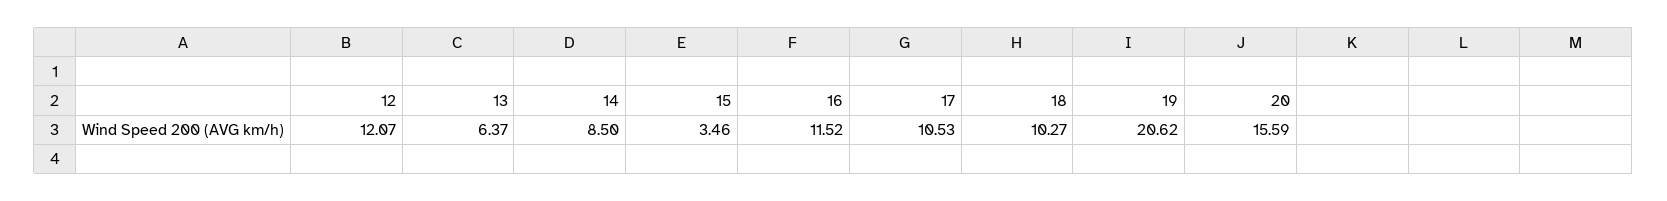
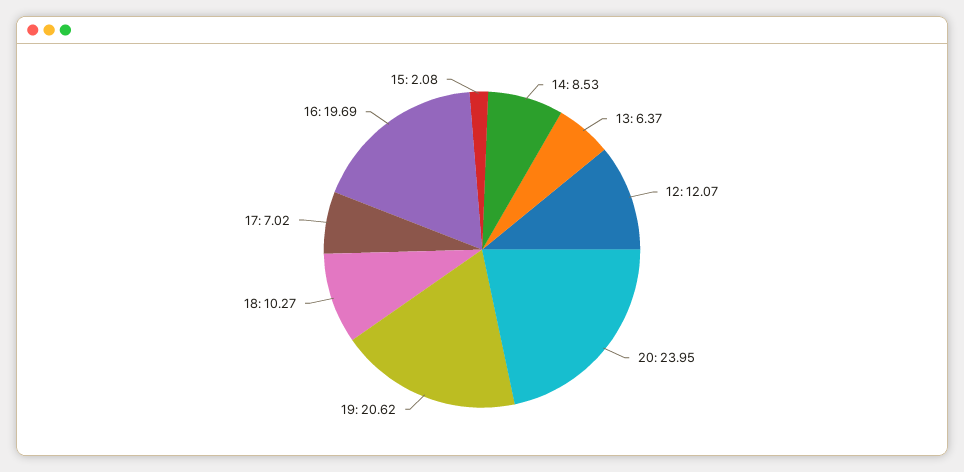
  {
    "12": 12.07,
    "13": 6.37,
-   "14": 8.5,
+   "14": 8.53,
-   "15": 3.46,
+   "15": 2.08,
-   "16": 11.52,
+   "16": 19.69,
-   "17": 10.53,
+   "17": 7.02,
    "18": 10.27,
    "19": 20.62,
-   "20": 15.59
+   "20": 23.95
  }

